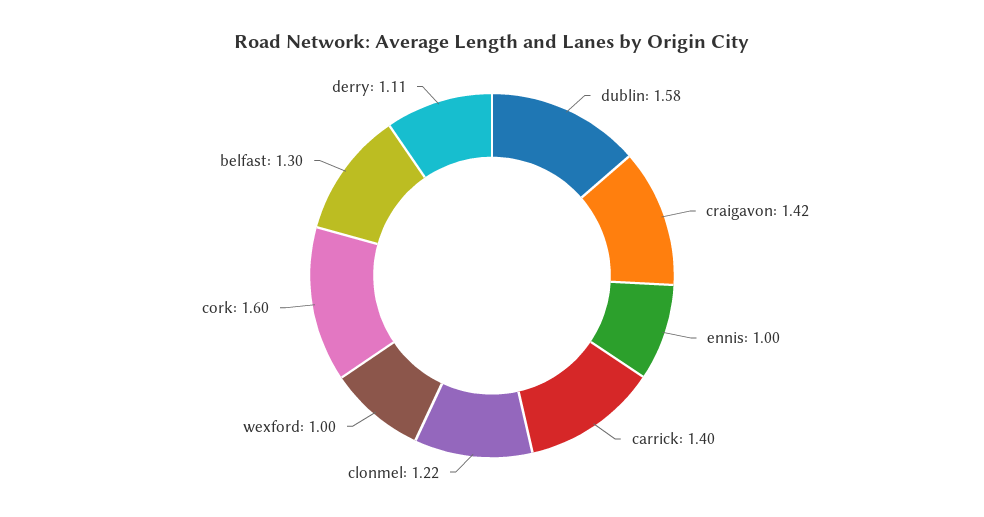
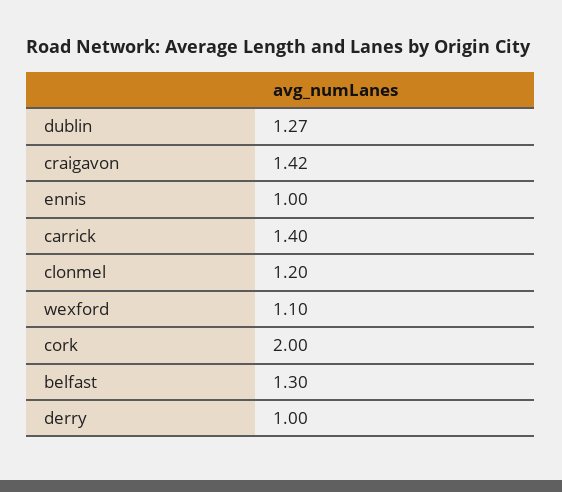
  {
-   "dublin": 1.58,
+   "dublin": 1.27,
    "craigavon": 1.42,
    "ennis": 1,
    "carrick": 1.4,
-   "clonmel": 1.22,
+   "clonmel": 1.2,
-   "wexford": 1,
+   "wexford": 1.1,
-   "cork": 1.6,
+   "cork": 2,
    "belfast": 1.3,
-   "derry": 1.11
+   "derry": 1
  }

